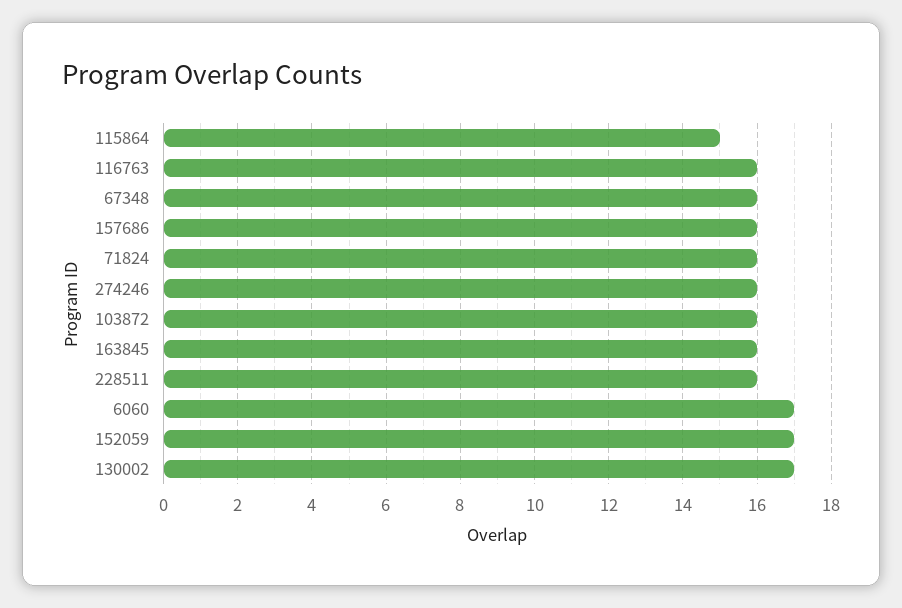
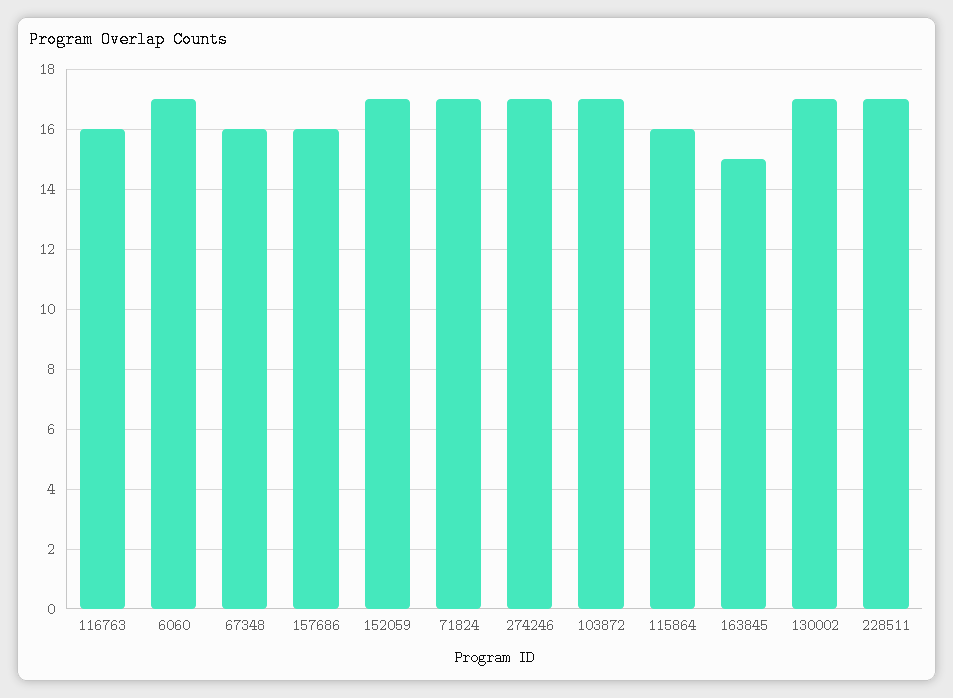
  {
-   "115864": 15,
+   "115864": 16,
    "116763": 16,
    "67348": 16,
    "157686": 16,
-   "71824": 16,
+   "71824": 17,
-   "274246": 16,
+   "274246": 17,
-   "103872": 16,
+   "103872": 17,
-   "163845": 16,
+   "163845": 15,
-   "228511": 16,
+   "228511": 17,
    "6060": 17,
    "152059": 17,
    "130002": 17
  }

